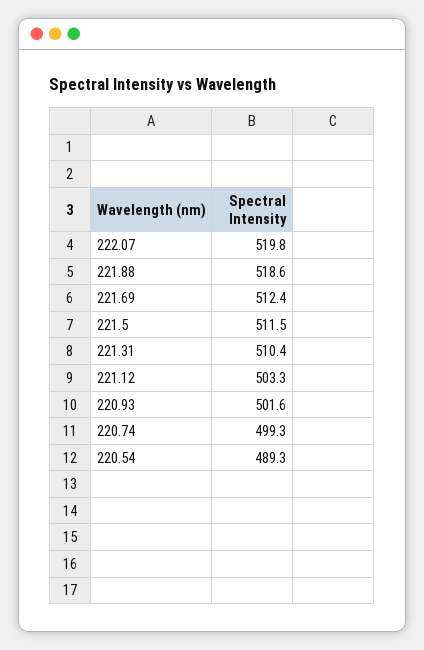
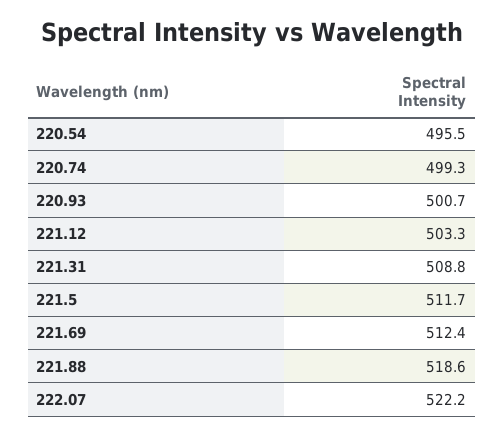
  {
-   "222.07": 519.8,
+   "222.07": 522.2,
    "221.88": 518.6,
    "221.69": 512.4,
-   "221.5": 511.5,
+   "221.5": 511.7,
-   "221.31": 510.4,
+   "221.31": 508.8,
    "221.12": 503.3,
-   "220.93": 501.6,
+   "220.93": 500.7,
    "220.74": 499.3,
-   "220.54": 489.3
+   "220.54": 495.5
  }

